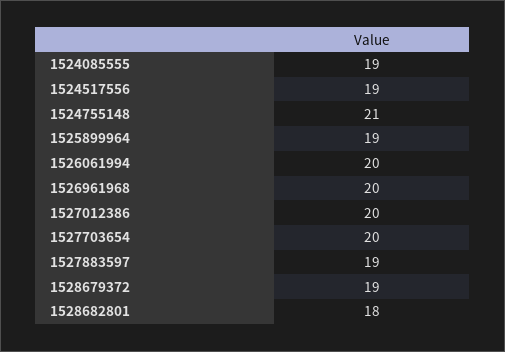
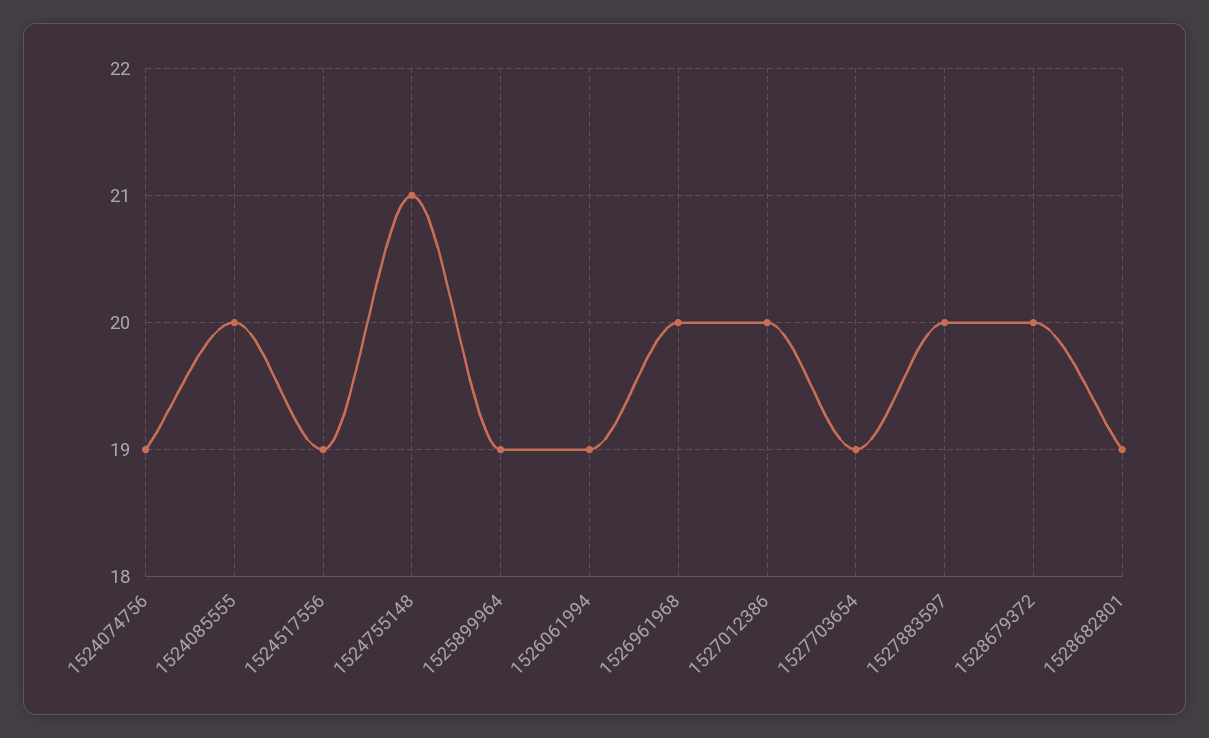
  {
-   "1524085555": 19,
+   "1524085555": 20,
    "1524517556": 19,
    "1524755148": 21,
    "1525899964": 19,
-   "1526061994": 20,
+   "1526061994": 19,
    "1526961968": 20,
    "1527012386": 20,
-   "1527703654": 20,
+   "1527703654": 19,
-   "1527883597": 19,
+   "1527883597": 20,
-   "1528679372": 19,
+   "1528679372": 20,
-   "1528682801": 18
+   "1528682801": 19,
+   "1524074756": 19
  }

